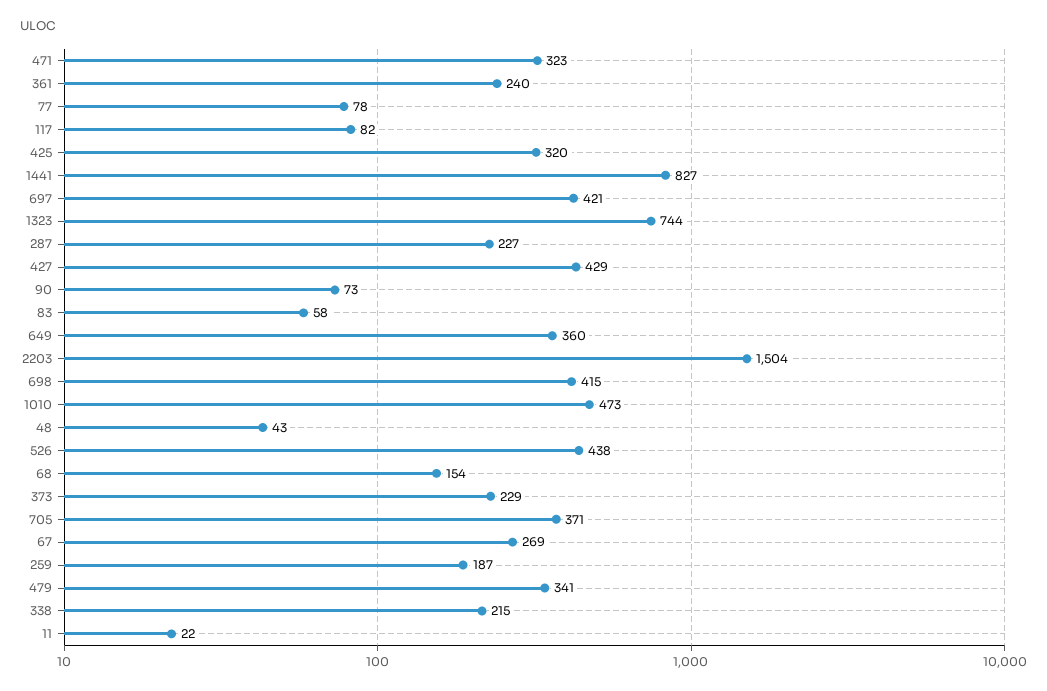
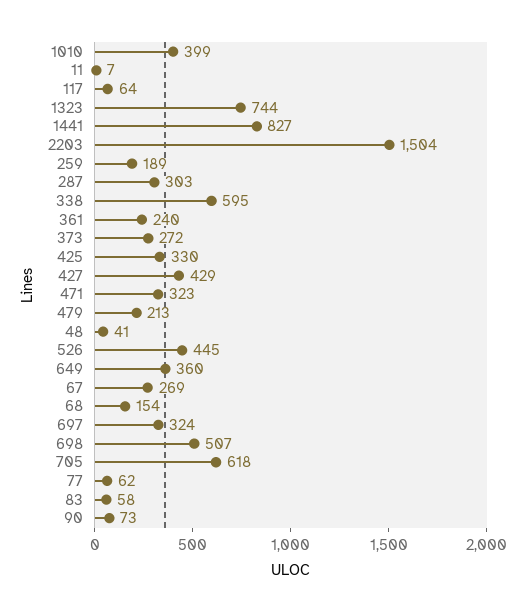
  {
    "471": 323,
    "361": 240,
-   "77": 78,
+   "77": 62,
-   "117": 82,
+   "117": 64,
-   "425": 320,
+   "425": 330,
    "1441": 827,
-   "697": 421,
+   "697": 324,
    "1323": 744,
-   "287": 227,
+   "287": 303,
    "427": 429,
    "90": 73,
    "83": 58,
    "649": 360,
    "2203": 1504,
-   "698": 415,
+   "698": 507,
-   "1010": 473,
+   "1010": 399,
-   "48": 43,
+   "48": 41,
-   "526": 438,
+   "526": 445,
    "68": 154,
-   "373": 229,
+   "373": 272,
-   "705": 371,
+   "705": 618,
    "67": 269,
-   "259": 187,
+   "259": 189,
-   "479": 341,
+   "479": 213,
-   "338": 215,
+   "338": 595,
-   "11": 22
+   "11": 7
  }

